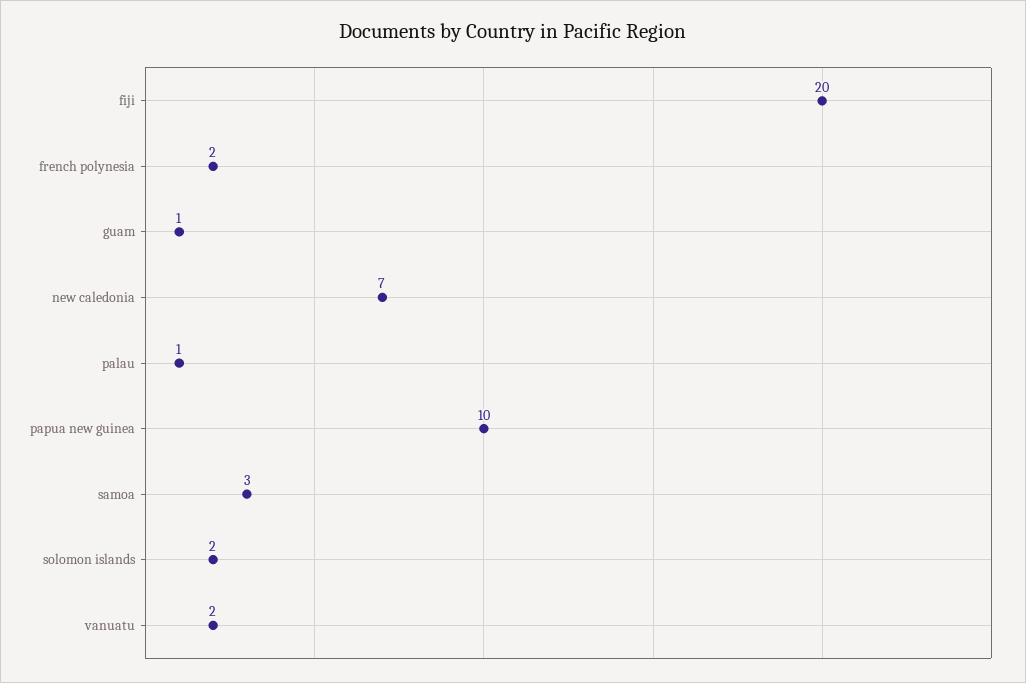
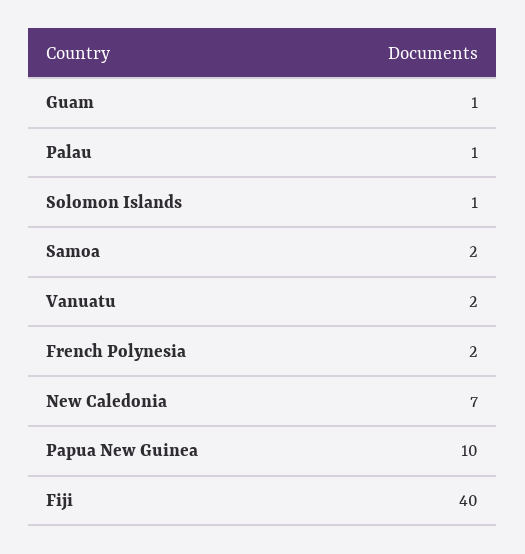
  {
-   "fiji": 20,
+   "fiji": 40,
    "french polynesia": 2,
    "guam": 1,
    "new caledonia": 7,
    "palau": 1,
    "papua new guinea": 10,
-   "samoa": 3,
+   "samoa": 2,
-   "solomon islands": 2,
+   "solomon islands": 1,
    "vanuatu": 2
  }

